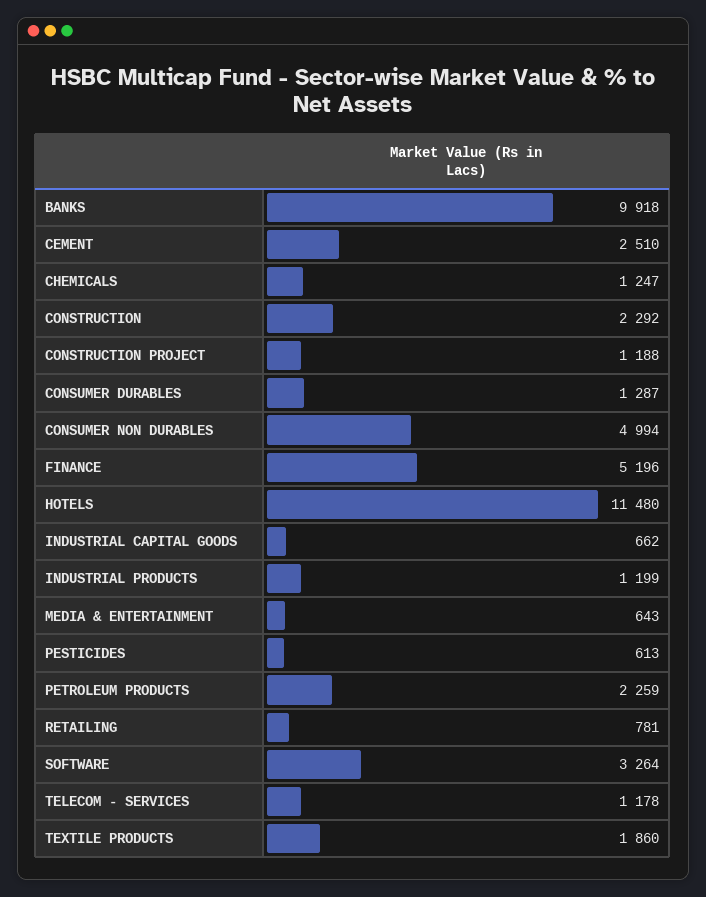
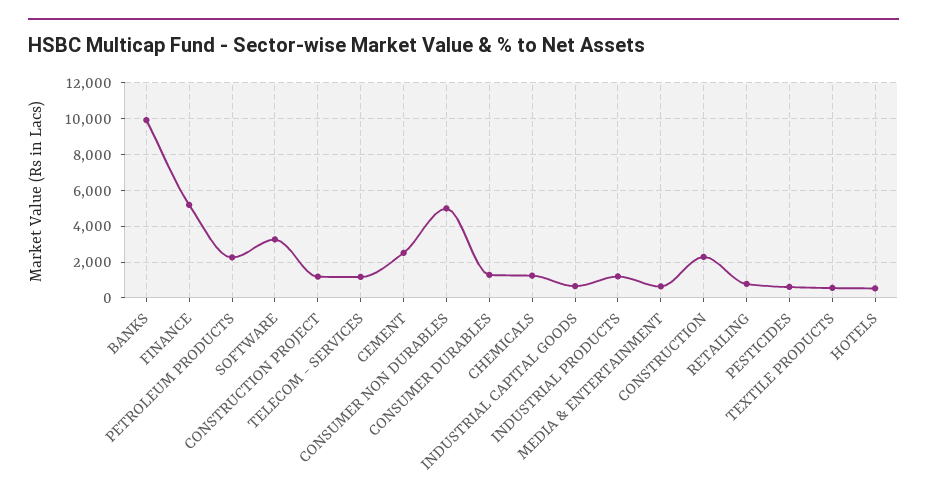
  {
    "BANKS": 9918,
    "CEMENT": 2510,
    "CHEMICALS": 1247,
    "CONSTRUCTION": 2292,
    "CONSTRUCTION PROJECT": 1188,
    "CONSUMER DURABLES": 1287,
    "CONSUMER NON DURABLES": 4994,
    "FINANCE": 5196,
-   "HOTELS": 11480,
+   "HOTELS": 500,
    "INDUSTRIAL CAPITAL GOODS": 662,
    "INDUSTRIAL PRODUCTS": 1199,
    "MEDIA & ENTERTAINMENT": 643,
    "PESTICIDES": 613,
    "PETROLEUM PRODUCTS": 2259,
    "RETAILING": 781,
    "SOFTWARE": 3264,
    "TELECOM - SERVICES": 1178,
-   "TEXTILE PRODUCTS": 1860
+   "TEXTILE PRODUCTS": 500
  }

